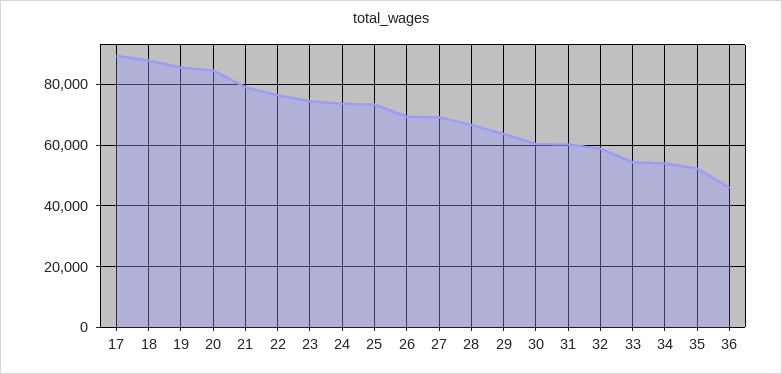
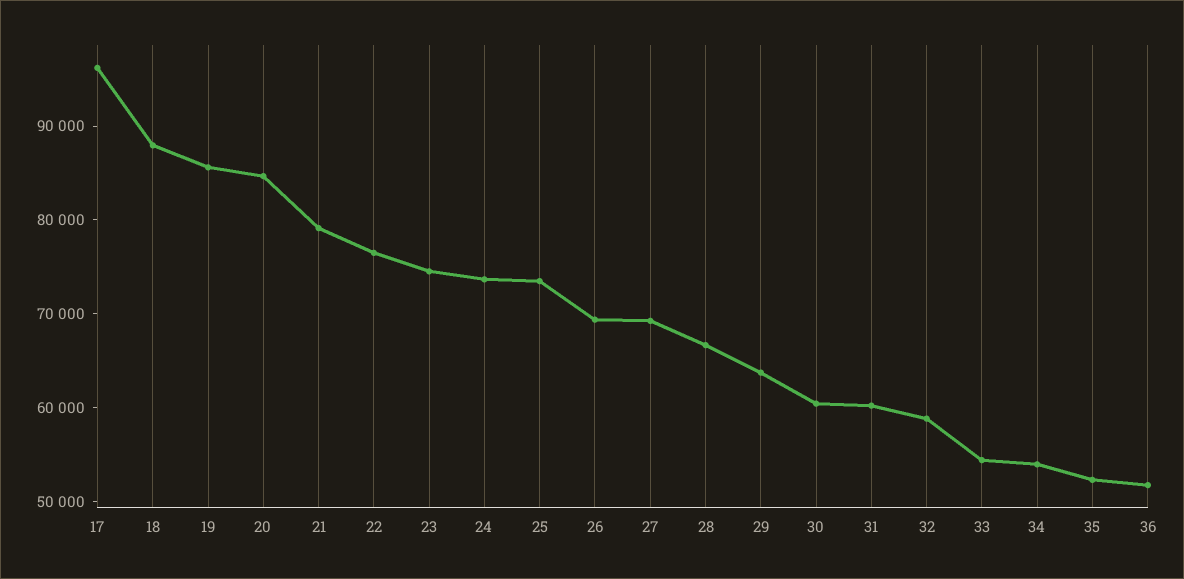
  {
-   "17": 90000,
+   "17": 96000,
    "18": 88000,
    "19": 86000,
    "20": 84000,
    "21": 80000,
    "22": 76000,
    "23": 74000,
    "24": 74000,
    "25": 74000,
    "26": 70000,
    "27": 70000,
    "28": 66000,
    "29": 64000,
    "30": 60000,
    "31": 60000,
    "32": 58000,
    "33": 54000,
    "34": 54000,
    "35": 52000,
-   "36": 46000
+   "36": 52000
  }

